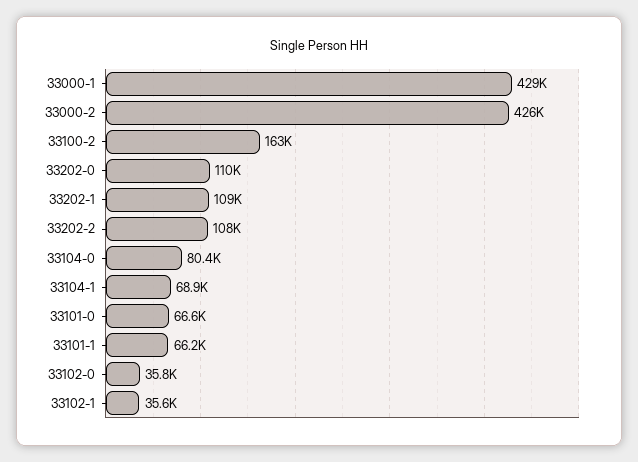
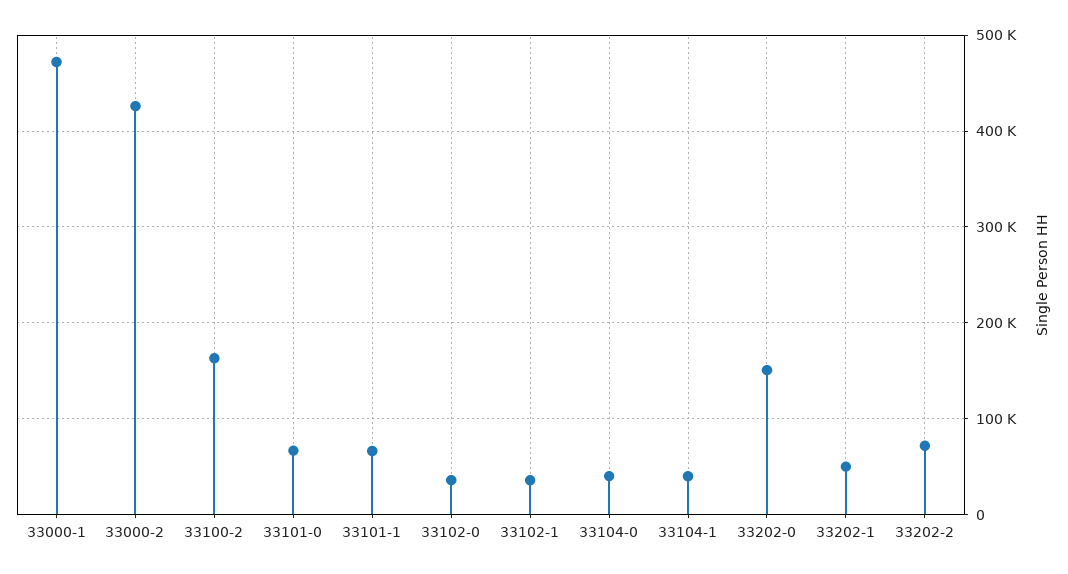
  {
-   "33000-1": 429000,
+   "33000-1": 470000,
    "33000-2": 426000,
    "33100-2": 163000,
-   "33202-0": 110000,
+   "33202-0": 150000,
-   "33202-1": 109000,
+   "33202-1": 50000,
-   "33202-2": 108000,
+   "33202-2": 70000,
-   "33104-0": 80400,
+   "33104-0": 40000,
-   "33104-1": 68900,
+   "33104-1": 40000,
    "33101-0": 66600,
    "33101-1": 66200,
    "33102-0": 35800,
    "33102-1": 35600
  }

